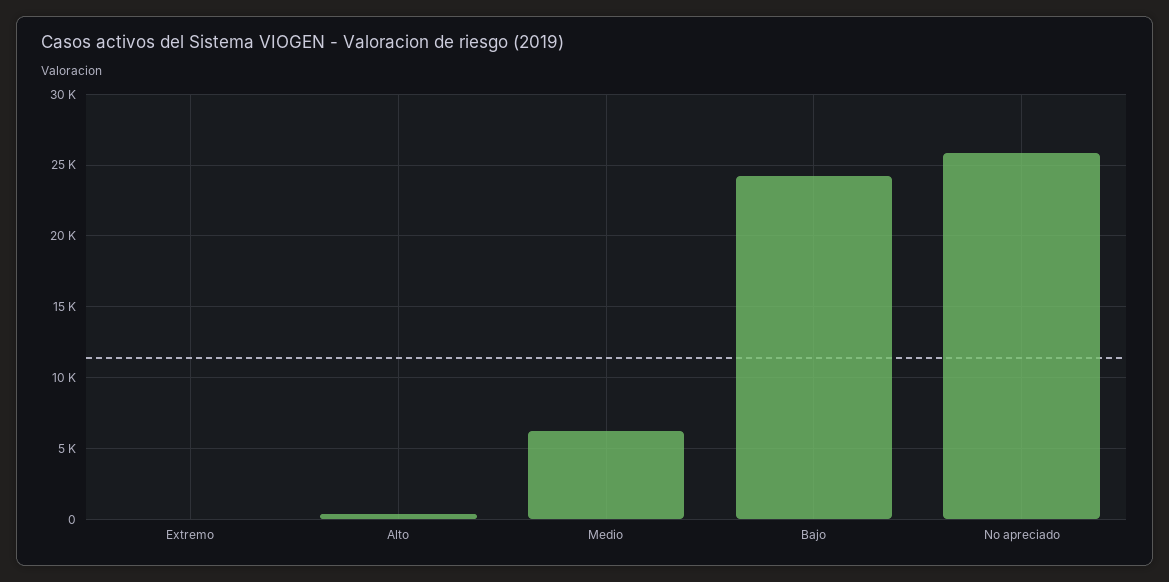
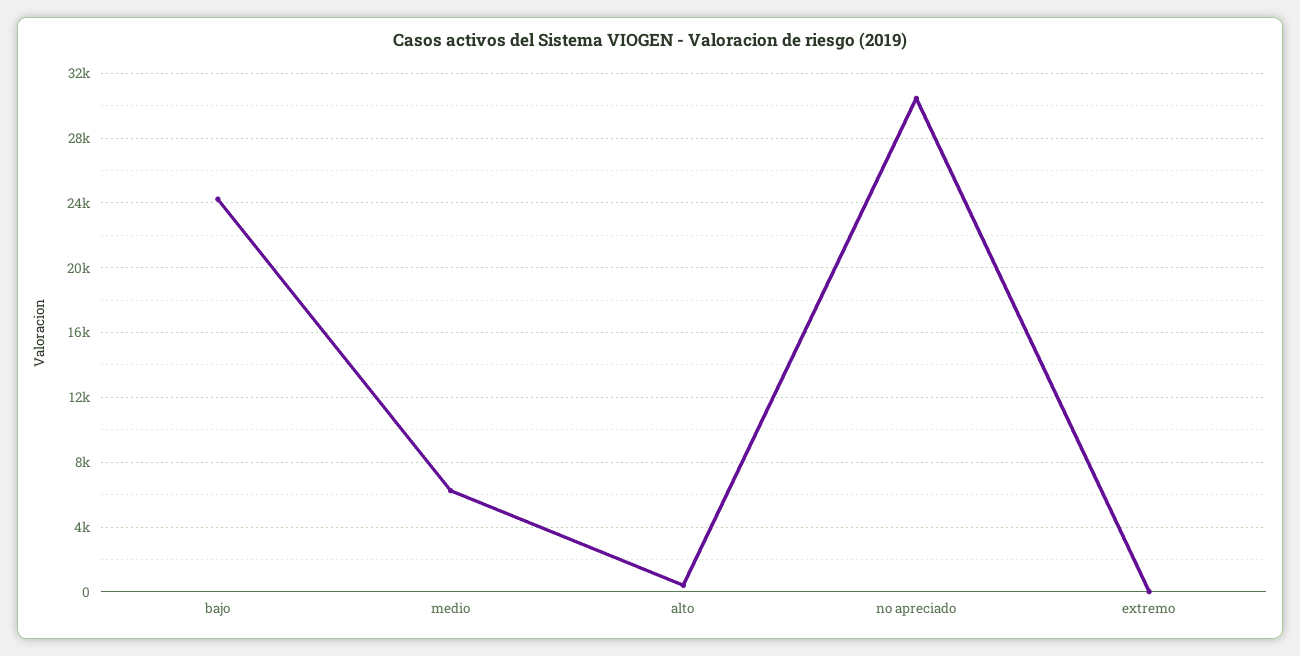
  {
    "Extremo": 0,
    "Alto": 500,
    "Medio": 6000,
    "Bajo": 24000,
-   "No apreciado": 26000
+   "No apreciado": 30500
  }

